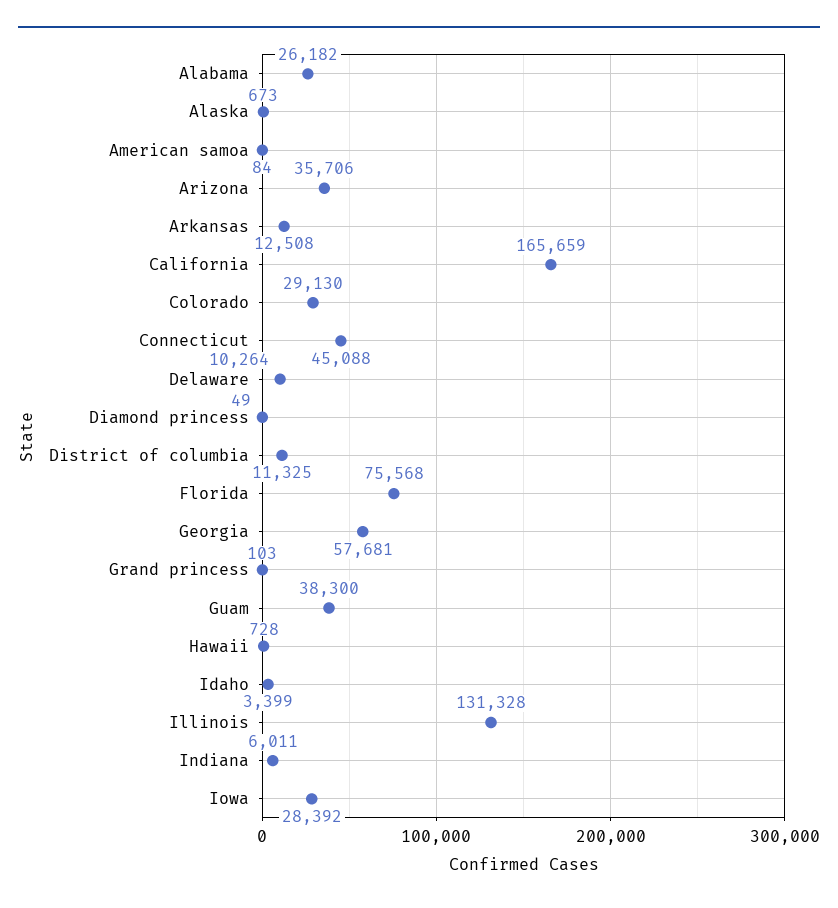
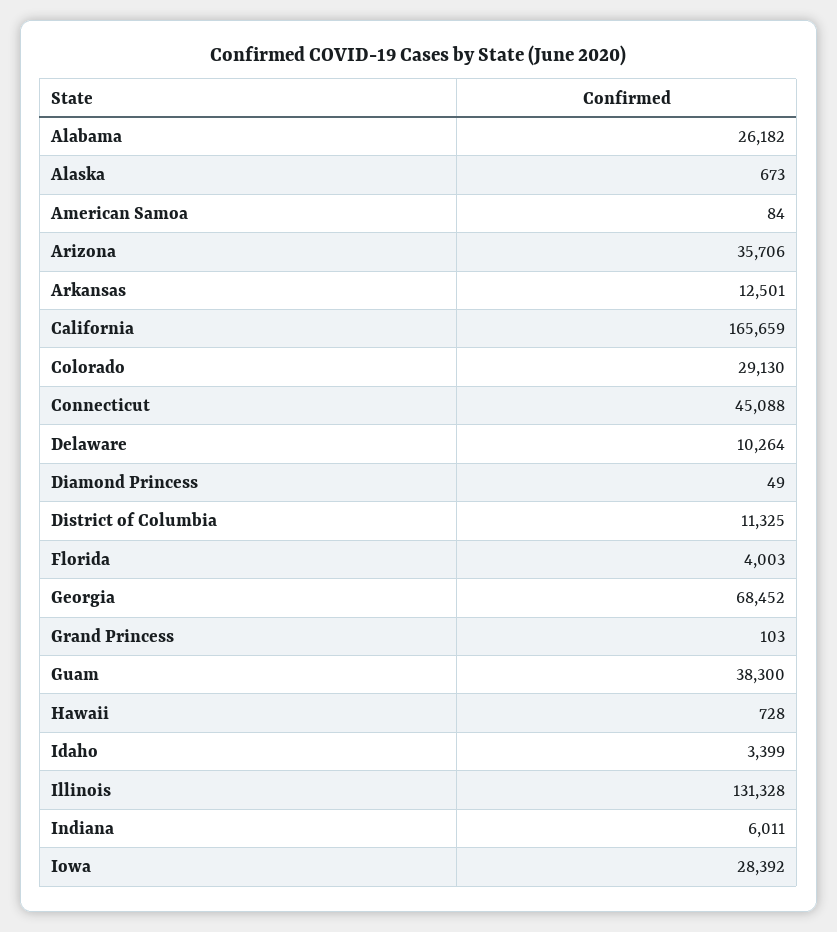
  {
    "Alabama": 26182,
    "Alaska": 673,
    "American samoa": 84,
    "Arizona": 35706,
-   "Arkansas": 12508,
+   "Arkansas": 12501,
    "California": 165659,
    "Colorado": 29130,
    "Connecticut": 45088,
    "Delaware": 10264,
    "Diamond princess": 49,
    "District of columbia": 11325,
-   "Florida": 75568,
+   "Florida": 4003,
-   "Georgia": 57681,
+   "Georgia": 68452,
    "Grand princess": 103,
    "Guam": 38300,
    "Hawaii": 728,
    "Idaho": 3399,
    "Illinois": 131328,
    "Indiana": 6011,
    "Iowa": 28392
  }

